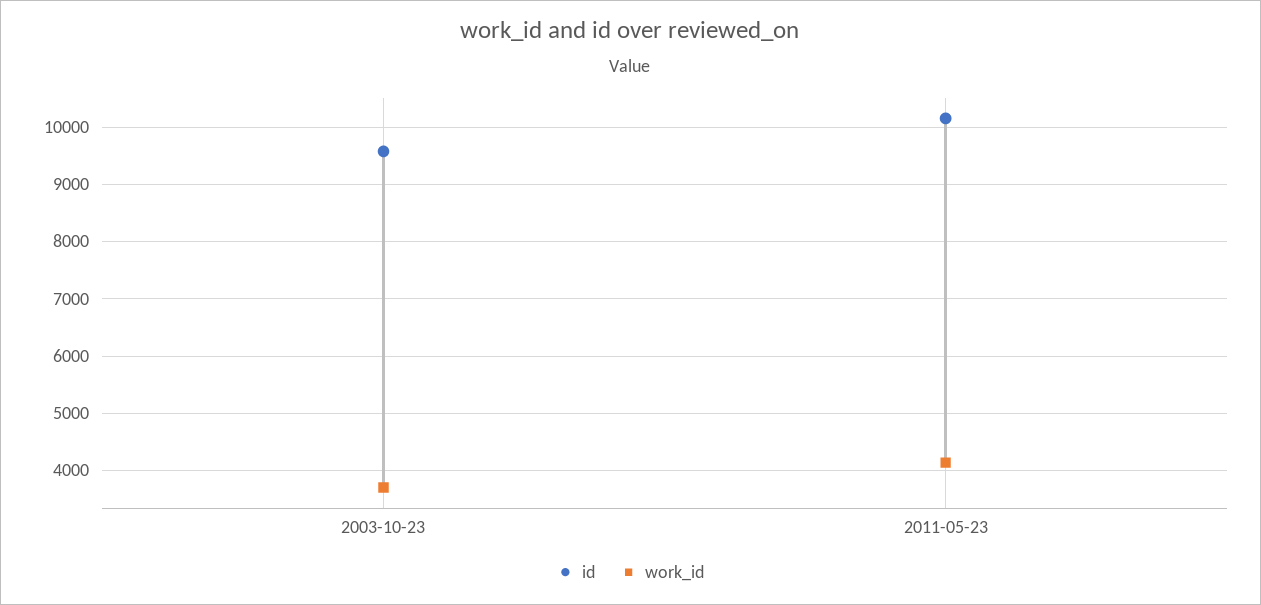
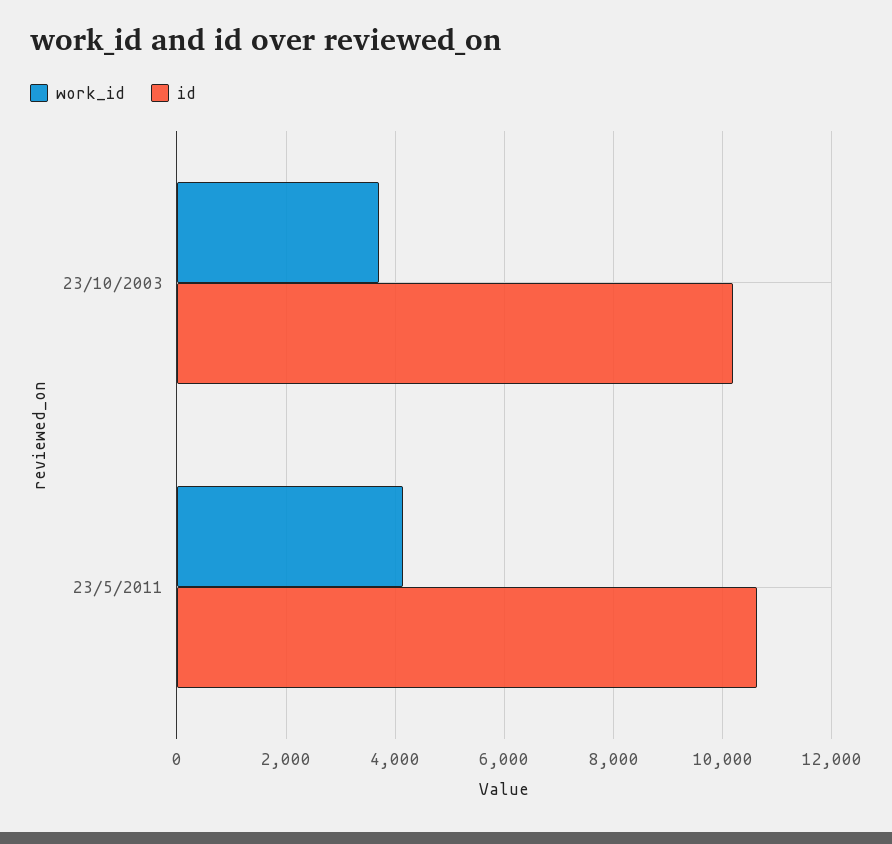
  {
    "id": {
-     "2003-10-23": 9600,
+     "2003-10-23": 10200,
-     "2011-05-23": 10200
+     "2011-05-23": 10600
    },
    "work_id": {
      "2003-10-23": 3800,
      "2011-05-23": 4200
    }
  }

